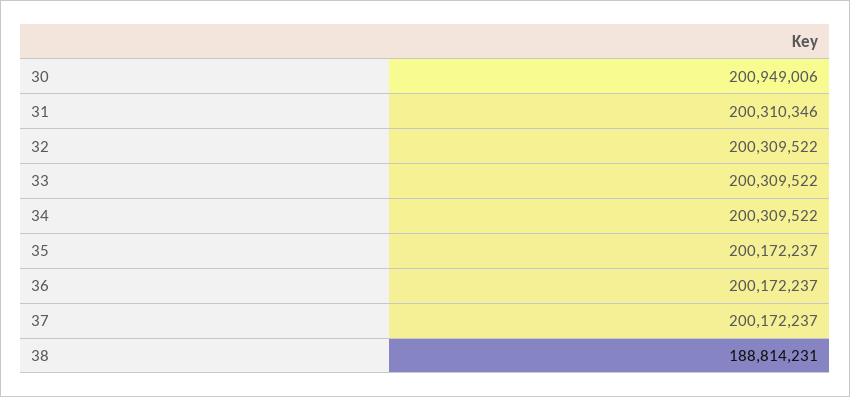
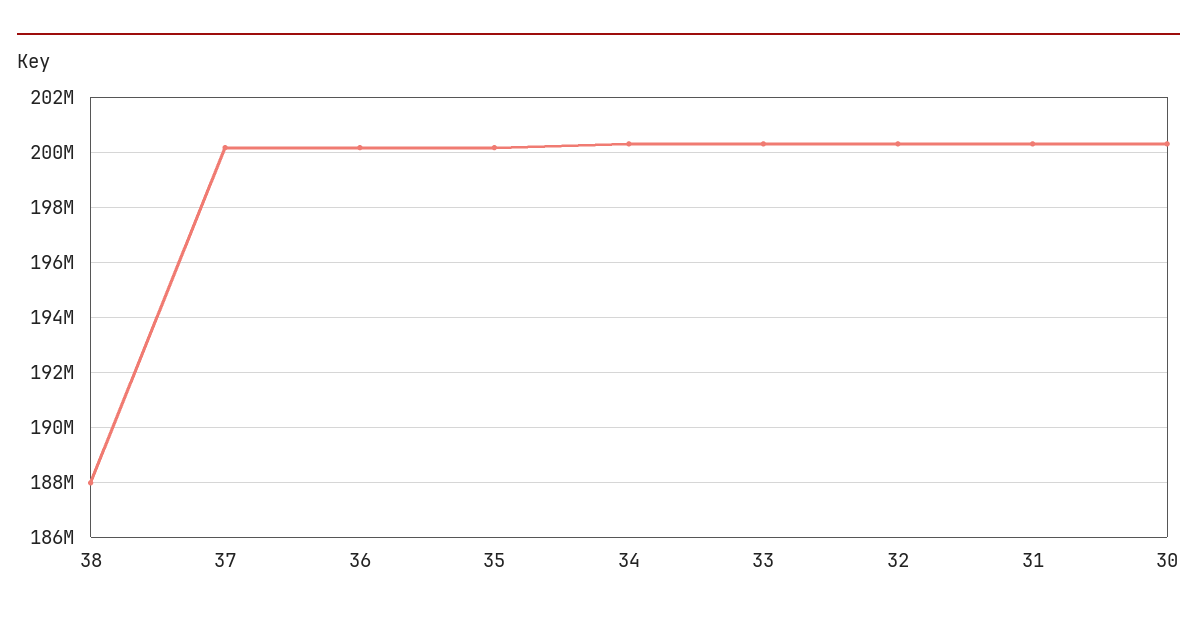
  {
-   "30": 200949006,
+   "30": 200250000,
    "31": 200310346,
    "32": 200309522,
    "33": 200309522,
    "34": 200309522,
    "35": 200172237,
    "36": 200172237,
    "37": 200172237,
-   "38": 188814231
+   "38": 188000000
  }

